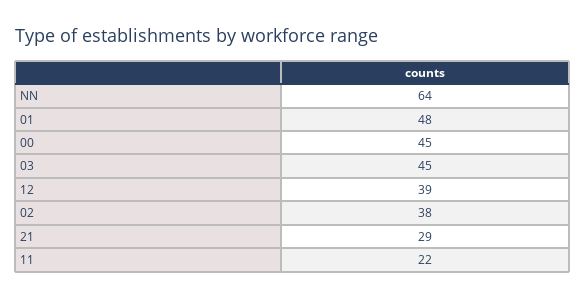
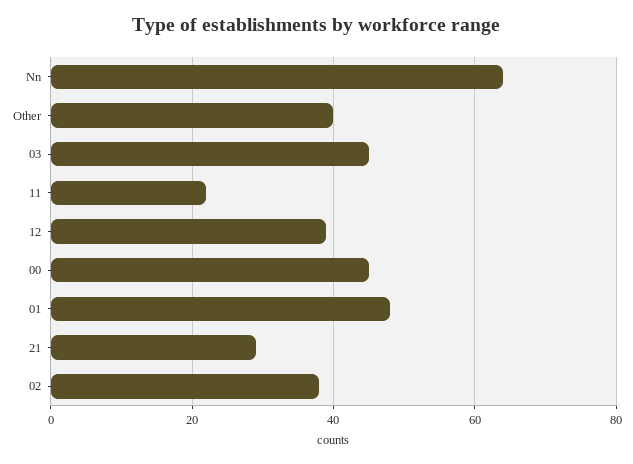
  {
    "NN": 64,
    "01": 48,
    "00": 45,
    "03": 45,
    "12": 39,
    "02": 38,
    "21": 29,
-   "11": 22
+   "11": 22,
+   "Other": 40
  }

